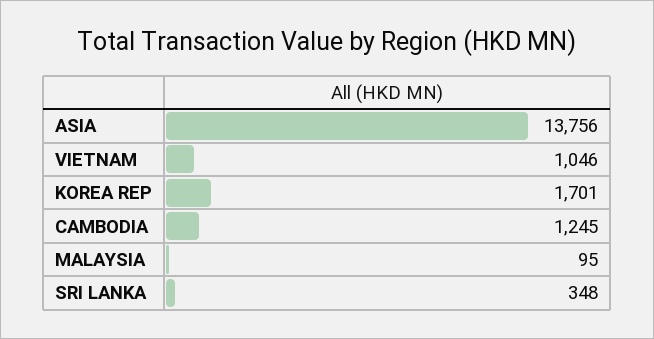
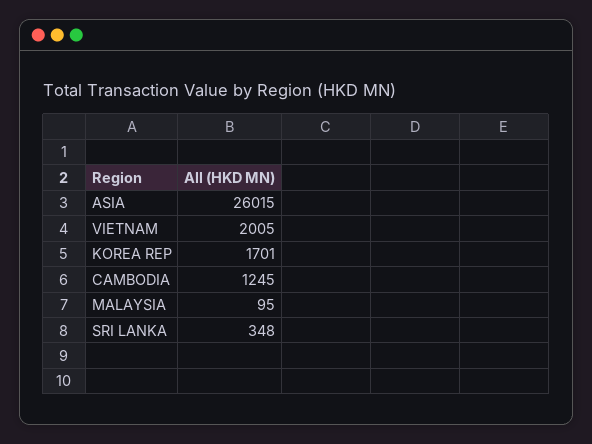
  {
-   "ASIA": 13756,
+   "ASIA": 26015,
-   "VIETNAM": 1046,
+   "VIETNAM": 2005,
    "KOREA REP": 1701,
    "CAMBODIA": 1245,
    "MALAYSIA": 95,
    "SRI LANKA": 348
  }

